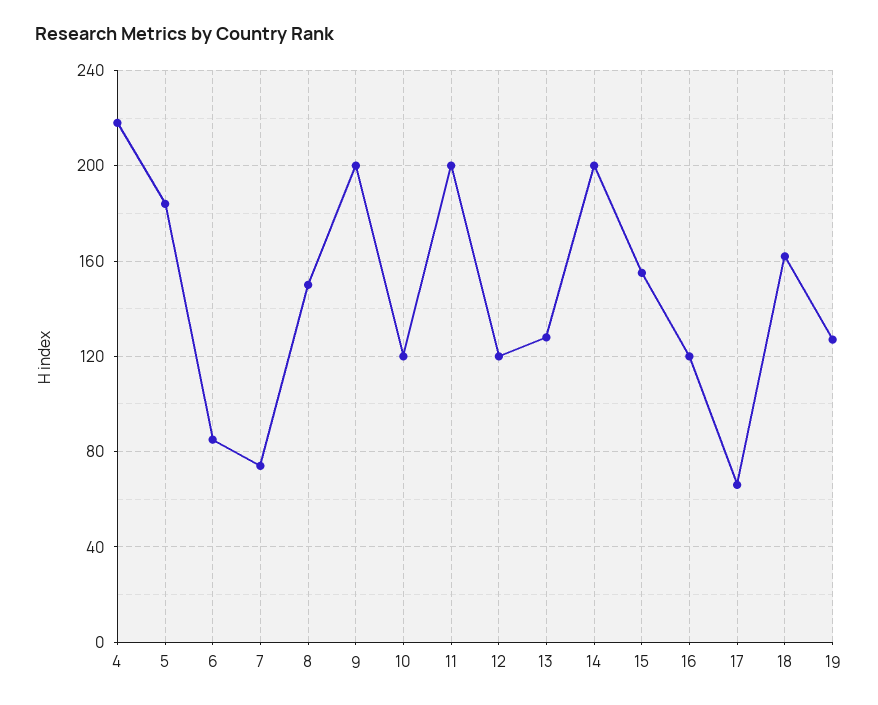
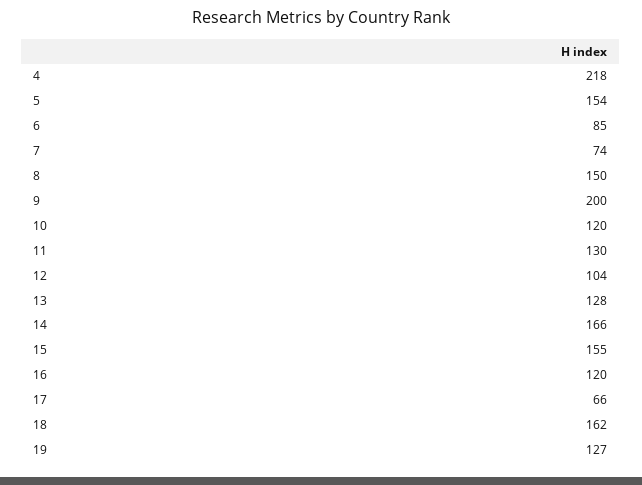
  {
    "4": 218,
-   "5": 185,
+   "5": 154,
    "6": 85,
    "7": 74,
    "8": 150,
    "9": 200,
    "10": 120,
-   "11": 200,
+   "11": 130,
-   "12": 120,
+   "12": 104,
    "13": 128,
-   "14": 200,
+   "14": 166,
    "15": 155,
    "16": 120,
    "17": 66,
    "18": 162,
    "19": 127
  }

